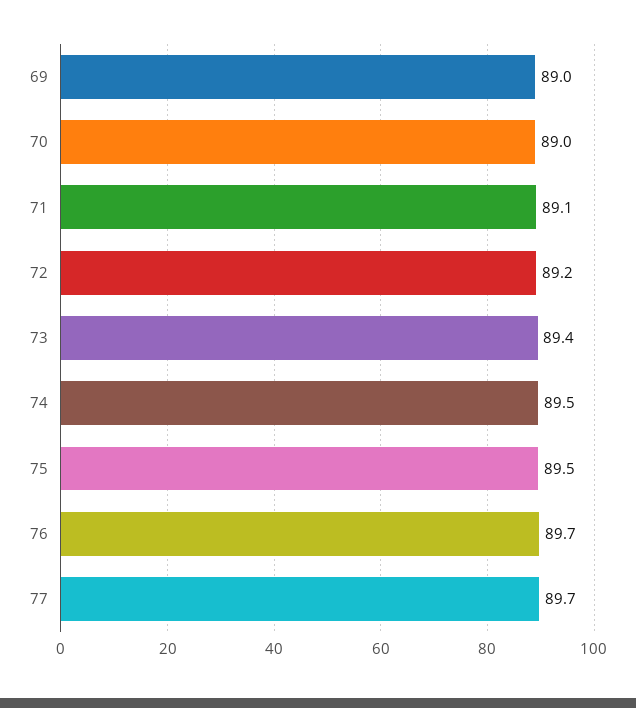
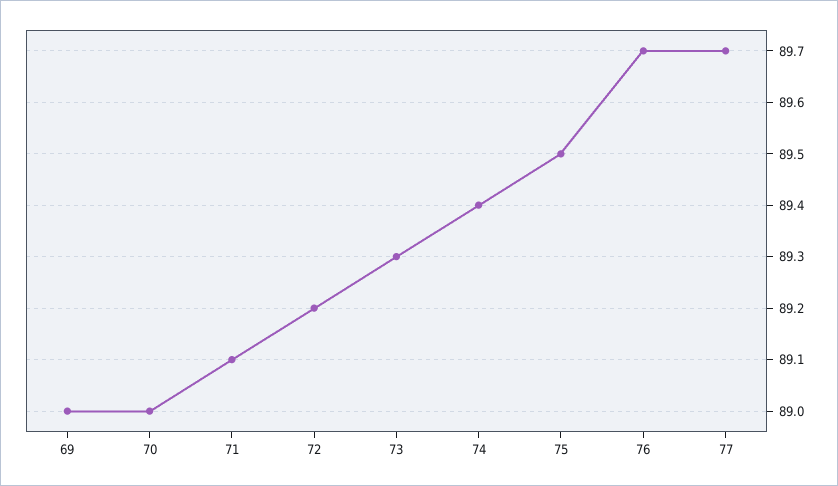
  {
    "69": 89,
    "70": 89,
    "71": 89.1,
    "72": 89.2,
-   "73": 89.4,
+   "73": 89.3,
-   "74": 89.5,
+   "74": 89.4,
    "75": 89.5,
    "76": 89.7,
    "77": 89.7
  }

